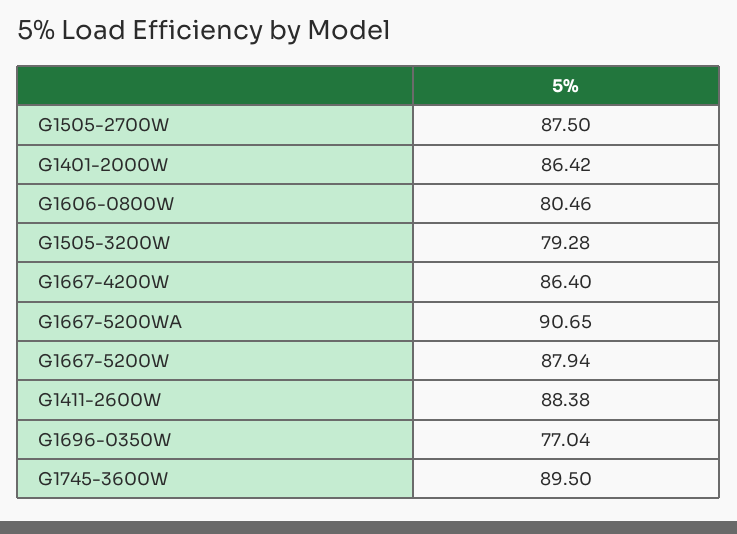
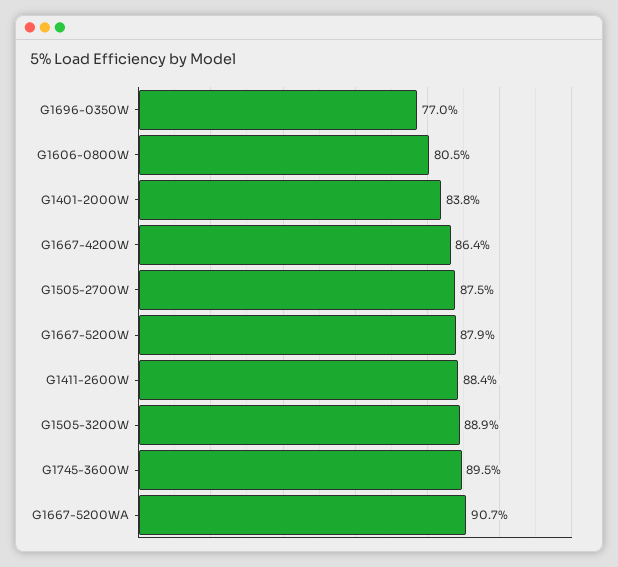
  {
    "G1505-2700W": 87.5,
-   "G1401-2000W": 86.42,
+   "G1401-2000W": 83.8,
    "G1606-0800W": 80.46,
-   "G1505-3200W": 79.28,
+   "G1505-3200W": 88.9,
    "G1667-4200W": 86.4,
    "G1667-5200WA": 90.65,
    "G1667-5200W": 87.94,
    "G1411-2600W": 88.38,
    "G1696-0350W": 77.04,
    "G1745-3600W": 89.5
  }

